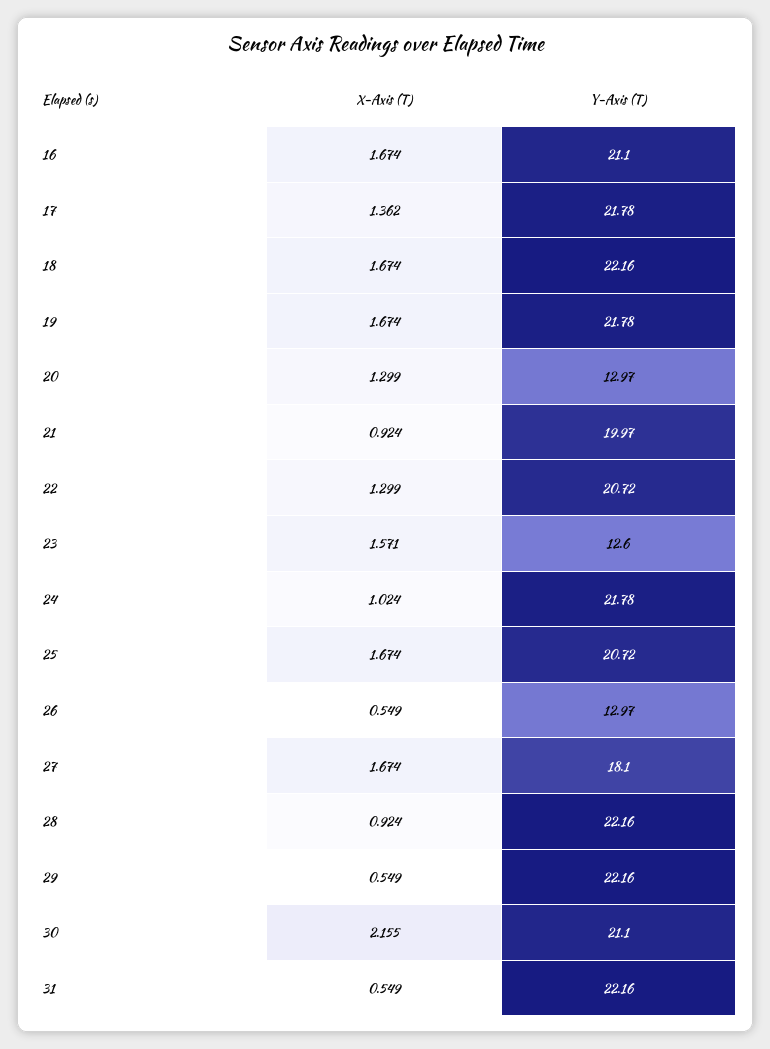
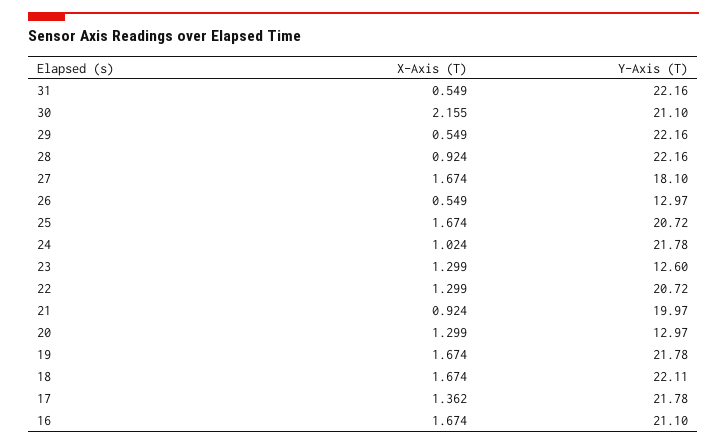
  {
    "X-Axis (T)": {
      "16": 1.674,
      "17": 1.362,
      "18": 1.674,
      "19": 1.674,
      "20": 1.299,
      "21": 0.924,
      "22": 1.299,
-     "23": 1.571,
+     "23": 1.299,
      "24": 1.024,
      "25": 1.674,
      "26": 0.549,
      "27": 1.674,
      "28": 0.924,
      "29": 0.549,
      "30": 2.155,
      "31": 0.549
    },
    "Y-Axis (T)": {
      "16": 21.1,
      "17": 21.78,
-     "18": 22.16,
+     "18": 22.11,
      "19": 21.78,
      "20": 12.97,
      "21": 19.97,
      "22": 20.72,
      "23": 12.6,
      "24": 21.78,
      "25": 20.72,
      "26": 12.97,
      "27": 18.1,
      "28": 22.16,
      "29": 22.16,
      "30": 21.1,
      "31": 22.16
    }
  }

